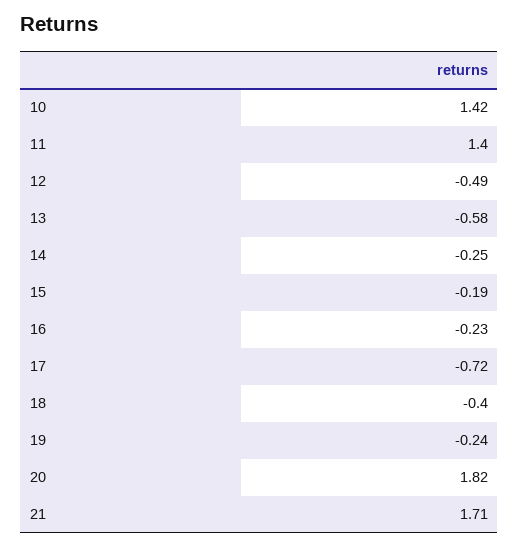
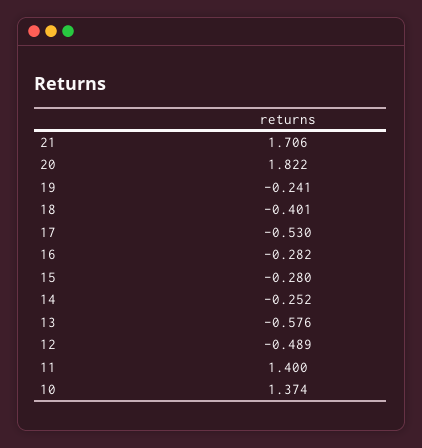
  {
-   "10": 1.42,
+   "10": 1.374,
    "11": 1.4,
    "12": -0.489,
    "13": -0.576,
    "14": -0.252,
-   "15": -0.19,
+   "15": -0.28,
-   "16": -0.23,
+   "16": -0.282,
-   "17": -0.72,
+   "17": -0.53,
    "18": -0.401,
    "19": -0.241,
    "20": 1.822,
    "21": 1.706
  }

